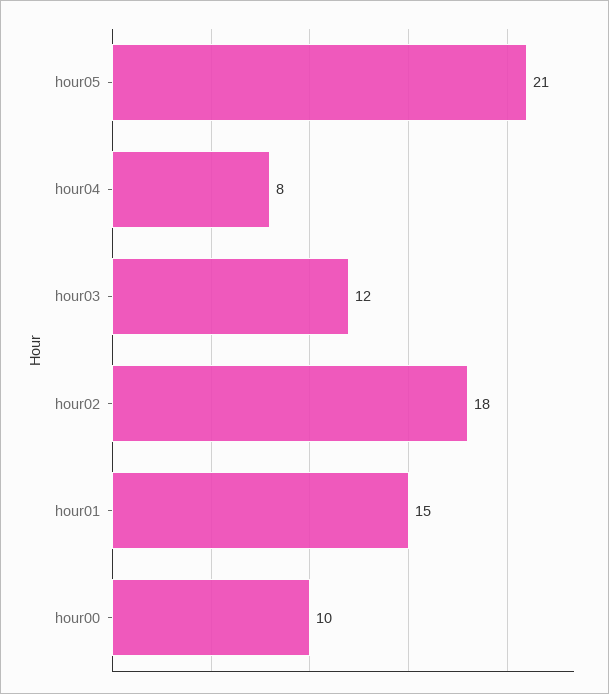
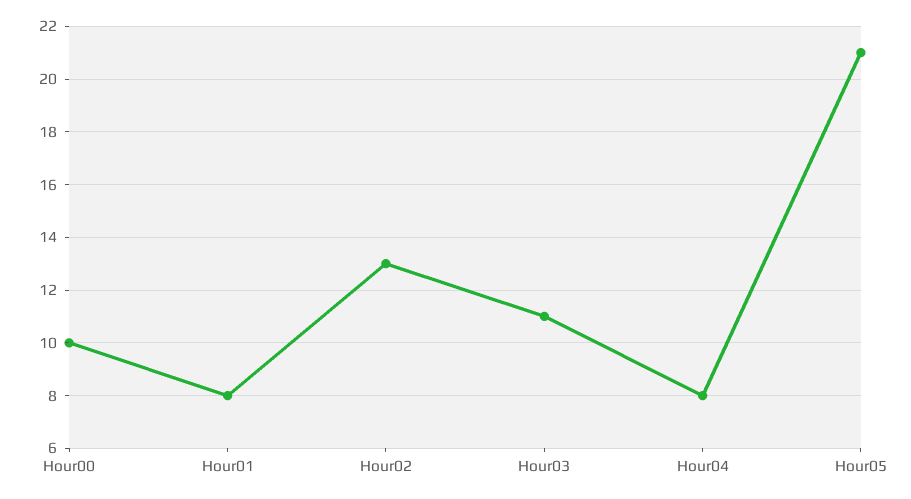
  {
    "hour05": 21,
    "hour04": 8,
-   "hour03": 12,
+   "hour03": 11,
-   "hour02": 18,
+   "hour02": 13,
-   "hour01": 15,
+   "hour01": 8,
    "hour00": 10
  }

